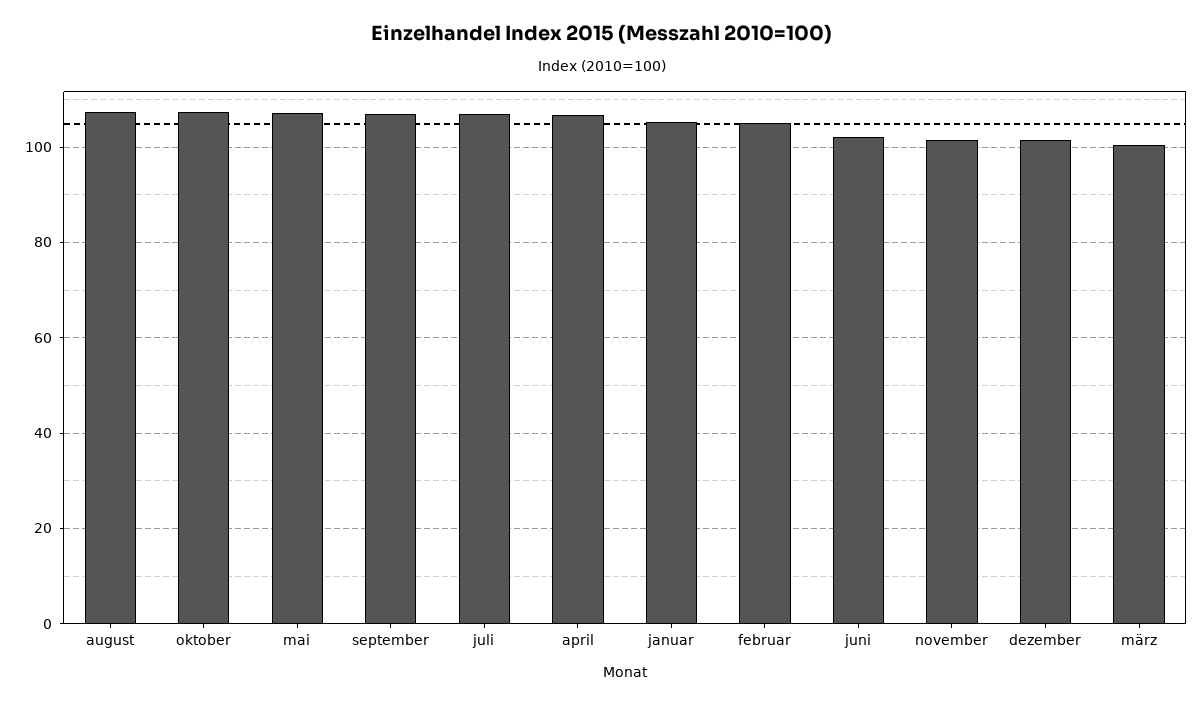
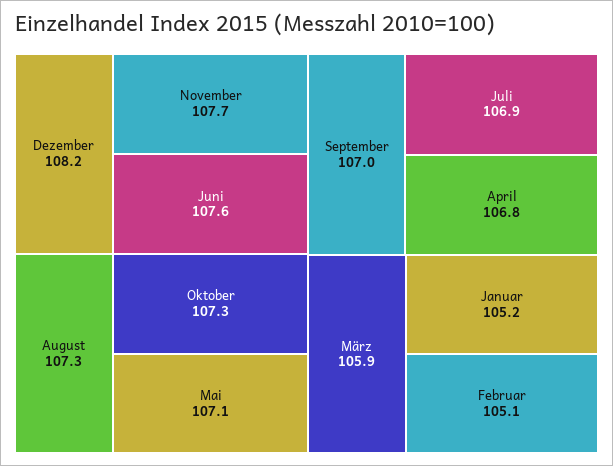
  {
    "august": 107.3,
    "oktober": 107.3,
    "mai": 107.1,
    "september": 107,
    "juli": 106.9,
    "april": 106.8,
    "januar": 105.2,
    "februar": 105.1,
-   "juni": 102,
+   "juni": 107.6,
-   "november": 102,
+   "november": 107.7,
-   "dezember": 102,
+   "dezember": 108.2,
-   "märz": 100
+   "märz": 105.9
  }

